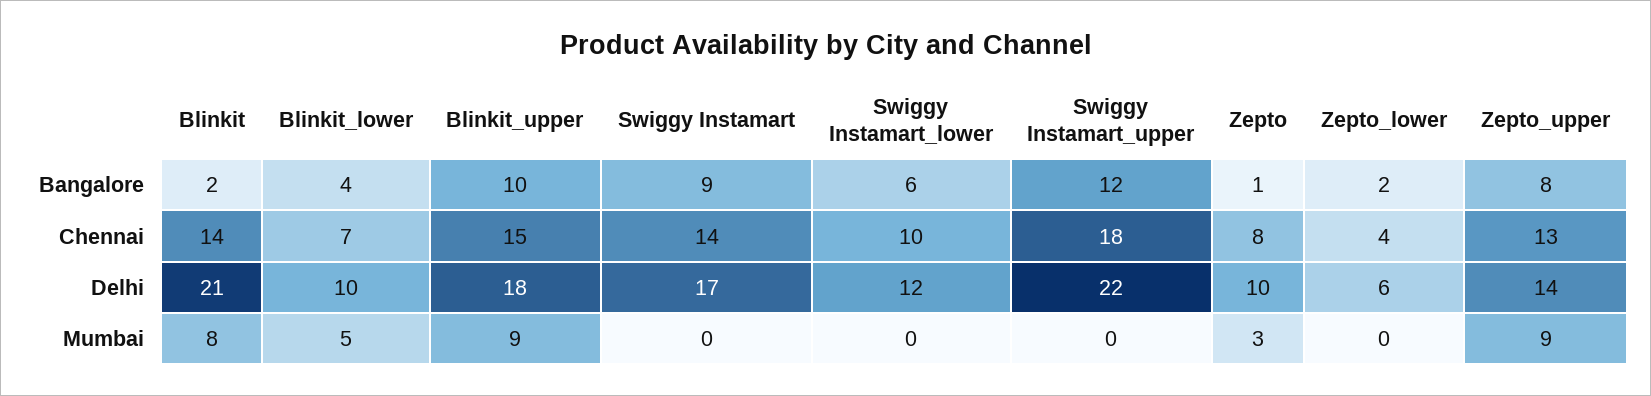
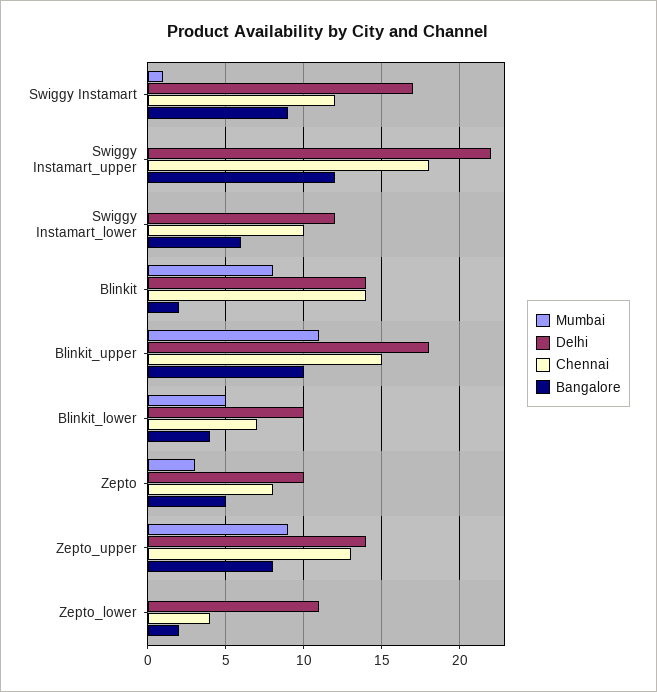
  {
    "Bangalore": {
      "Blinkit": 2,
      "Blinkit_lower": 4,
      "Blinkit_upper": 10,
      "Swiggy Instamart": 9,
      "Swiggy Instamart_lower": 6,
      "Swiggy Instamart_upper": 12,
-     "Zepto": 1,
+     "Zepto": 5,
      "Zepto_lower": 2,
      "Zepto_upper": 8
    },
    "Chennai": {
      "Blinkit": 14,
      "Blinkit_lower": 7,
      "Blinkit_upper": 15,
-     "Swiggy Instamart": 14,
+     "Swiggy Instamart": 12,
      "Swiggy Instamart_lower": 10,
      "Swiggy Instamart_upper": 18,
      "Zepto": 8,
      "Zepto_lower": 4,
      "Zepto_upper": 13
    },
    "Delhi": {
-     "Blinkit": 21,
+     "Blinkit": 14,
      "Blinkit_lower": 10,
      "Blinkit_upper": 18,
      "Swiggy Instamart": 17,
      "Swiggy Instamart_lower": 12,
      "Swiggy Instamart_upper": 22,
      "Zepto": 10,
-     "Zepto_lower": 6,
+     "Zepto_lower": 11,
      "Zepto_upper": 14
    },
    "Mumbai": {
      "Blinkit": 8,
      "Blinkit_lower": 5,
-     "Blinkit_upper": 9,
+     "Blinkit_upper": 11,
-     "Swiggy Instamart": 0,
+     "Swiggy Instamart": 1,
      "Swiggy Instamart_lower": 0,
      "Swiggy Instamart_upper": 0,
      "Zepto": 3,
      "Zepto_lower": 0,
      "Zepto_upper": 9
    }
  }

